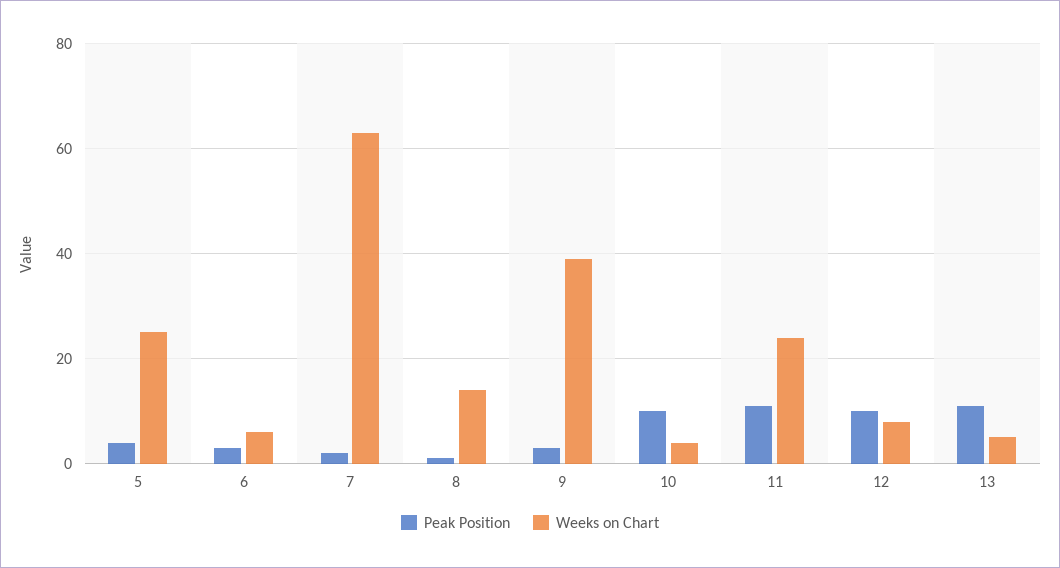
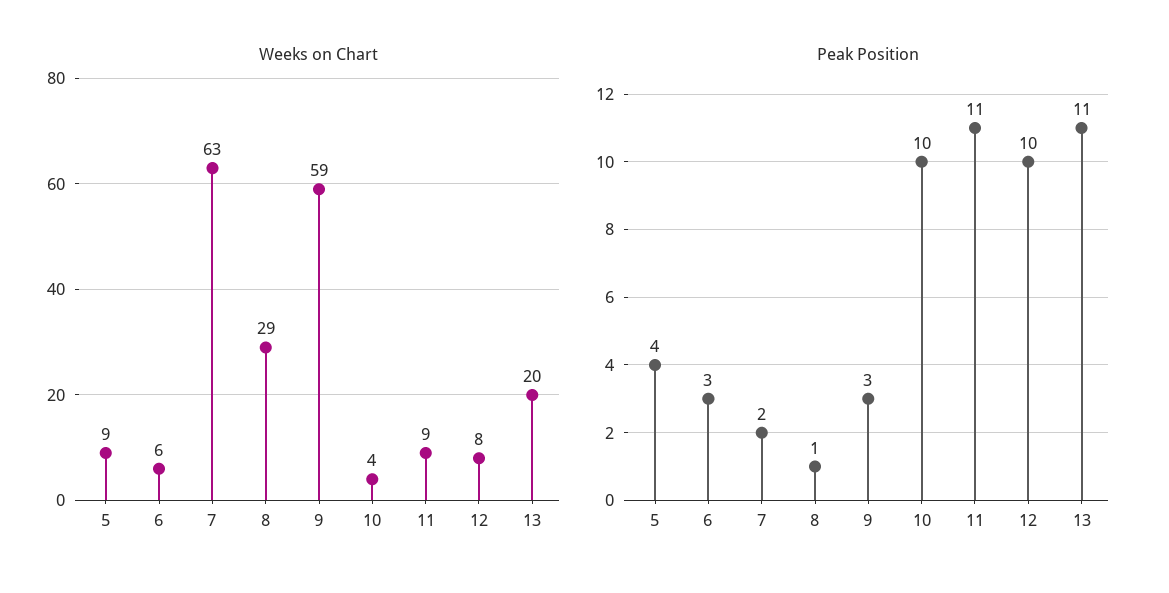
  {
    "Peak Position": {
      "5": 4,
      "6": 3,
      "7": 2,
      "8": 1,
      "9": 3,
      "10": 10,
      "11": 11,
      "12": 10,
      "13": 11
    },
    "Weeks on Chart": {
-     "5": 25,
+     "5": 9,
      "6": 6,
      "7": 63,
-     "8": 15,
+     "8": 29,
-     "9": 40,
+     "9": 59,
      "10": 4,
-     "11": 25,
+     "11": 9,
      "12": 8,
-     "13": 5
+     "13": 20
    }
  }

